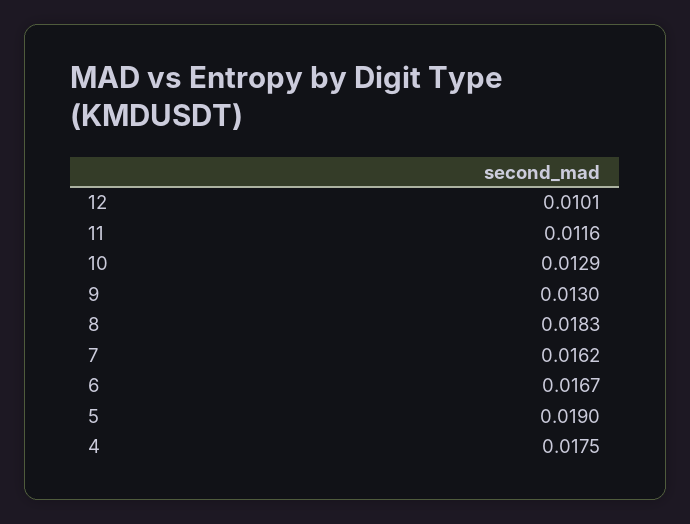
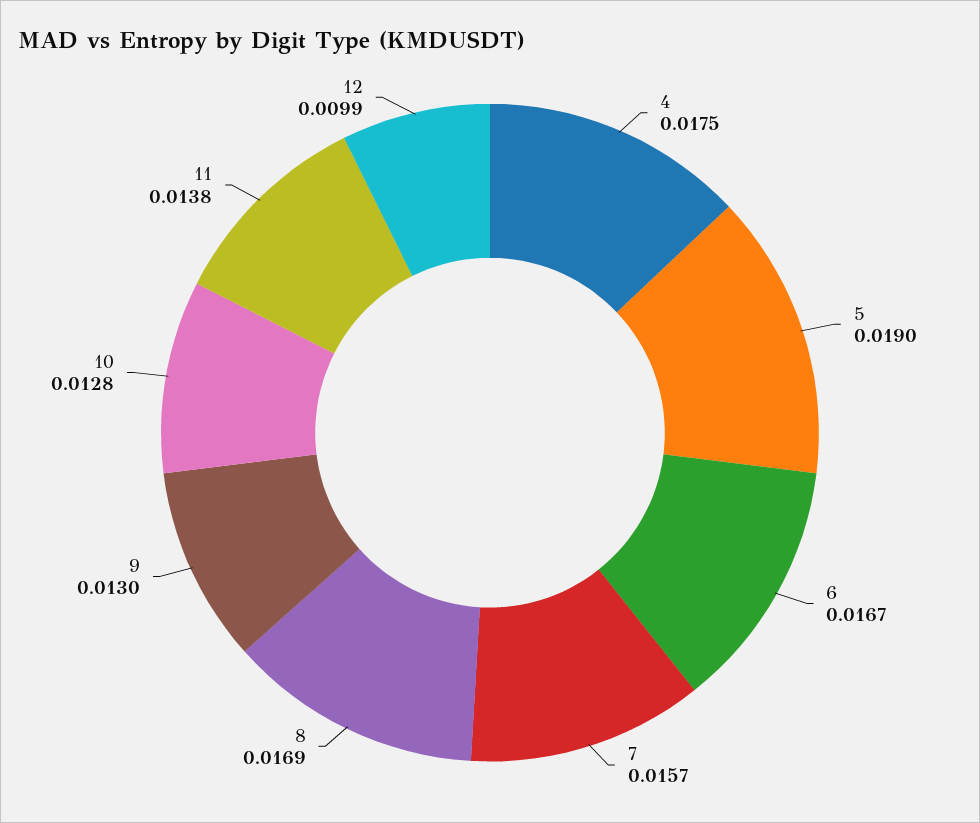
  {
-   "12": 0.0101,
+   "12": 0.0099,
-   "11": 0.0116,
+   "11": 0.0138,
-   "10": 0.0129,
+   "10": 0.0128,
    "9": 0.013,
-   "8": 0.0183,
+   "8": 0.0169,
-   "7": 0.0162,
+   "7": 0.0157,
    "6": 0.0167,
    "5": 0.019,
    "4": 0.0175
  }

